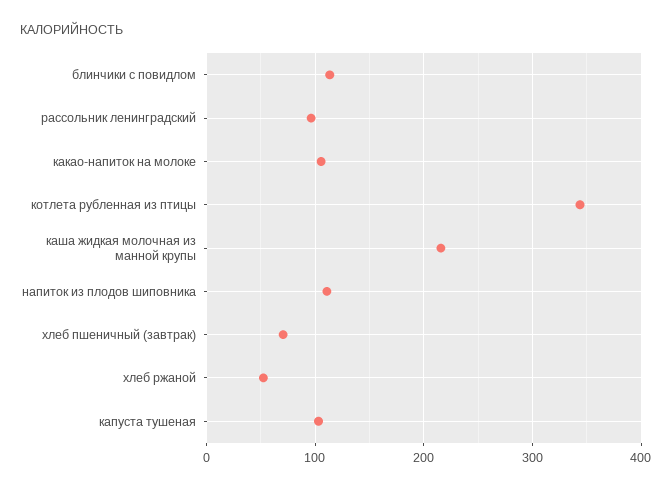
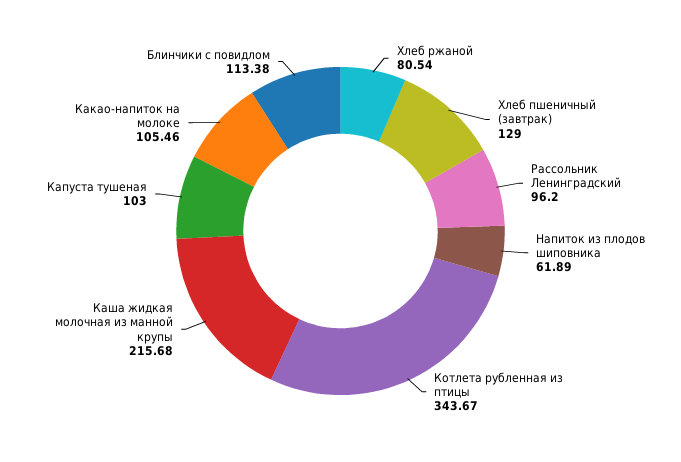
  {
    "блинчики с повидлом": 113.38,
    "рассольник ленинградский": 96.2,
    "какао-напиток на молоке": 105.46,
    "котлета рубленная из птицы": 343.67,
    "каша жидкая молочная из манной крупы": 215.68,
-   "напиток из плодов шиповника": 110,
+   "напиток из плодов шиповника": 61.89,
-   "хлеб пшеничный (завтрак)": 70,
+   "хлеб пшеничный (завтрак)": 129,
-   "хлеб ржаной": 50,
+   "хлеб ржаной": 80.54,
    "капуста тушеная": 103
  }

